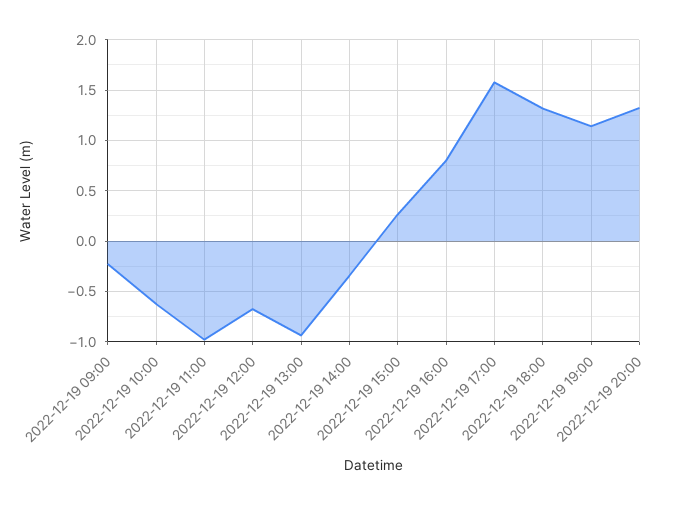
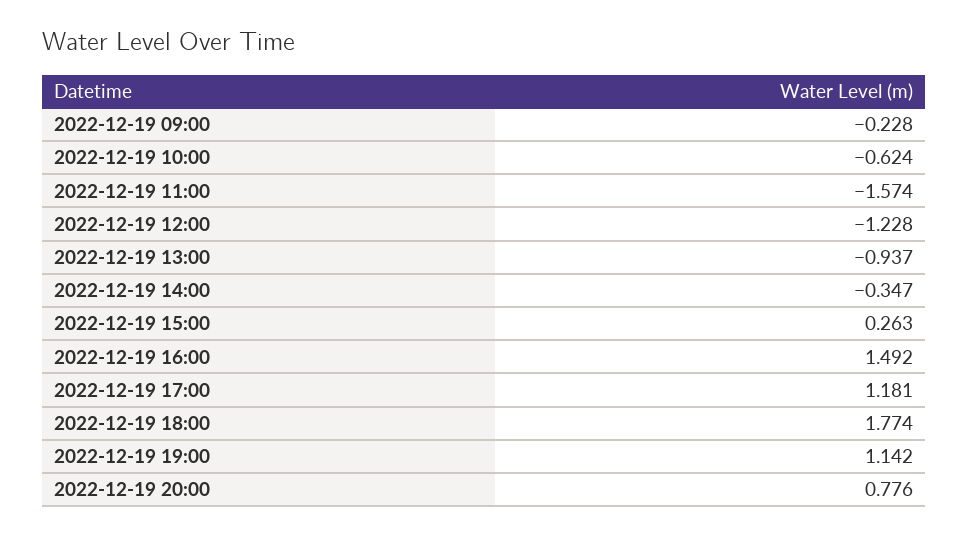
  {
    "2022-12-19 09:00": -0.228,
    "2022-12-19 10:00": -0.624,
-   "2022-12-19 11:00": -1,
+   "2022-12-19 11:00": -1.574,
-   "2022-12-19 12:00": -0.7,
+   "2022-12-19 12:00": -1.228,
    "2022-12-19 13:00": -0.937,
    "2022-12-19 14:00": -0.347,
    "2022-12-19 15:00": 0.263,
-   "2022-12-19 16:00": 0.8,
+   "2022-12-19 16:00": 1.492,
-   "2022-12-19 17:00": 1.6,
+   "2022-12-19 17:00": 1.181,
-   "2022-12-19 18:00": 1.3,
+   "2022-12-19 18:00": 1.774,
    "2022-12-19 19:00": 1.142,
-   "2022-12-19 20:00": 1.3
+   "2022-12-19 20:00": 0.776
  }

